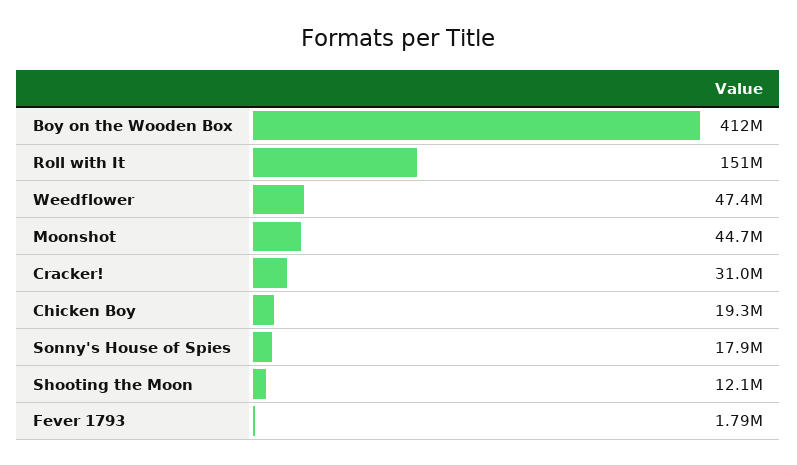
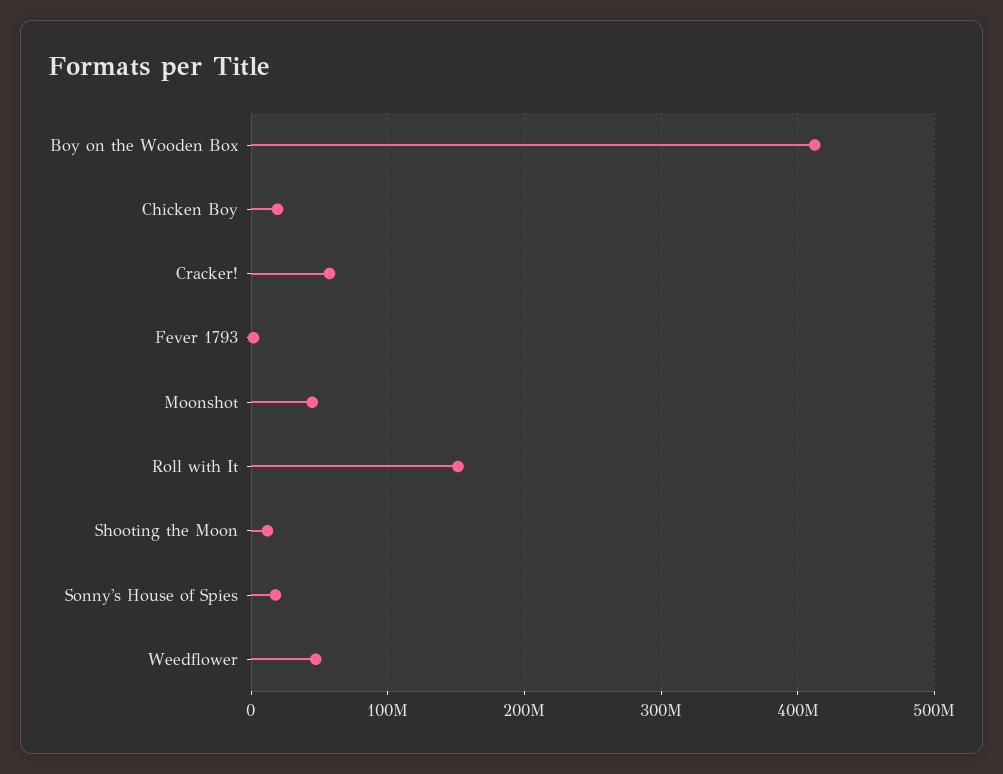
  {
    "Boy on the Wooden Box": 412000000,
    "Roll with It": 151000000,
    "Weedflower": 47400000,
    "Moonshot": 44700000,
-   "Cracker!": 31000000,
+   "Cracker!": 60000000,
    "Chicken Boy": 19300000,
    "Sonny's House of Spies": 17900000,
    "Shooting the Moon": 12100000,
    "Fever 1793": 1790000
  }

